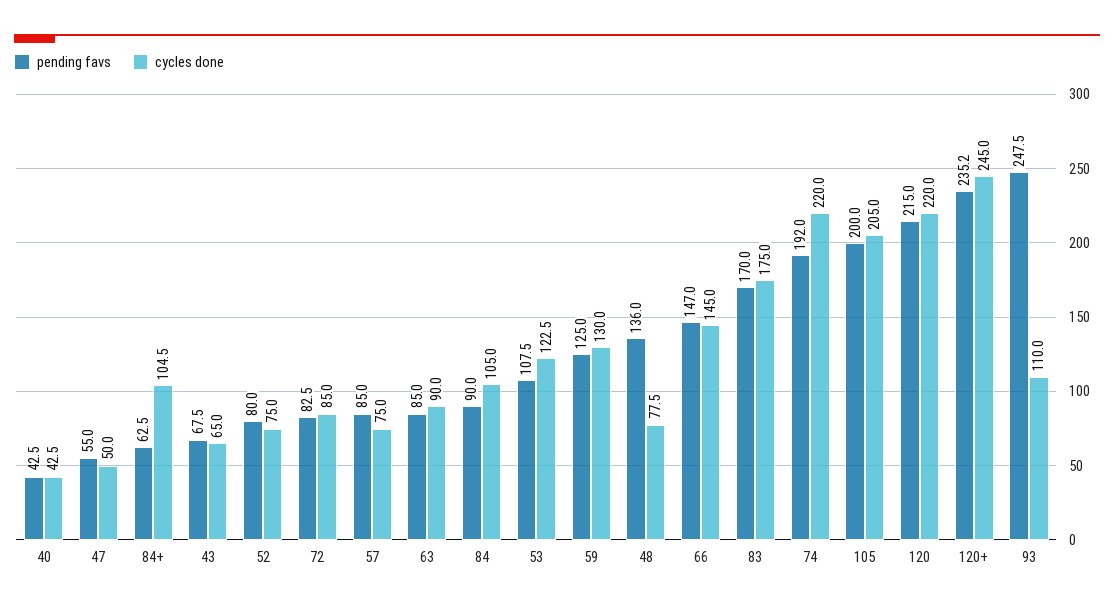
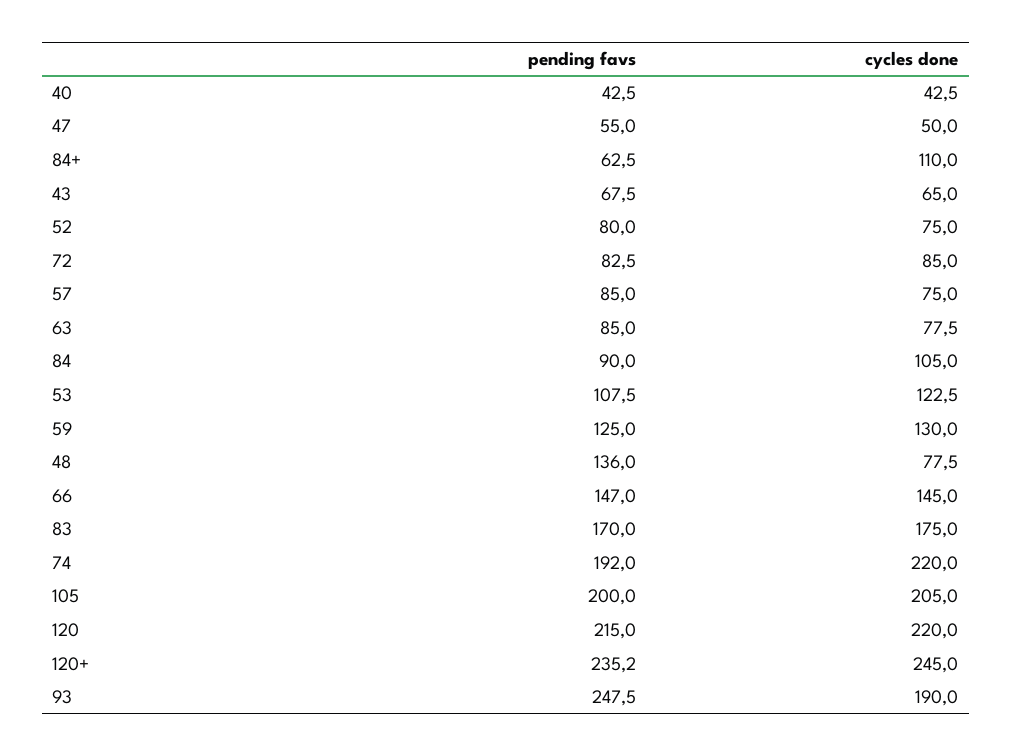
  {
    "pending favs": {
      "40": 42.5,
      "47": 55,
      "84+": 62.5,
      "43": 67.5,
      "52": 80,
      "72": 82.5,
      "57": 85,
      "63": 85,
      "84": 90,
      "53": 107.5,
      "59": 125,
      "48": 136,
      "66": 147,
      "83": 170,
      "74": 192,
      "105": 200,
      "120": 215,
      "120+": 235.2,
      "93": 247.5
    },
    "cycles done": {
      "40": 42.5,
      "47": 50,
-     "84+": 104.5,
+     "84+": 110,
      "43": 65,
      "52": 75,
      "72": 85,
      "57": 75,
-     "63": 90,
+     "63": 77.5,
      "84": 105,
      "53": 122.5,
      "59": 130,
      "48": 77.5,
      "66": 145,
      "83": 175,
      "74": 220,
      "105": 205,
      "120": 220,
      "120+": 245,
-     "93": 110
+     "93": 190
    }
  }

